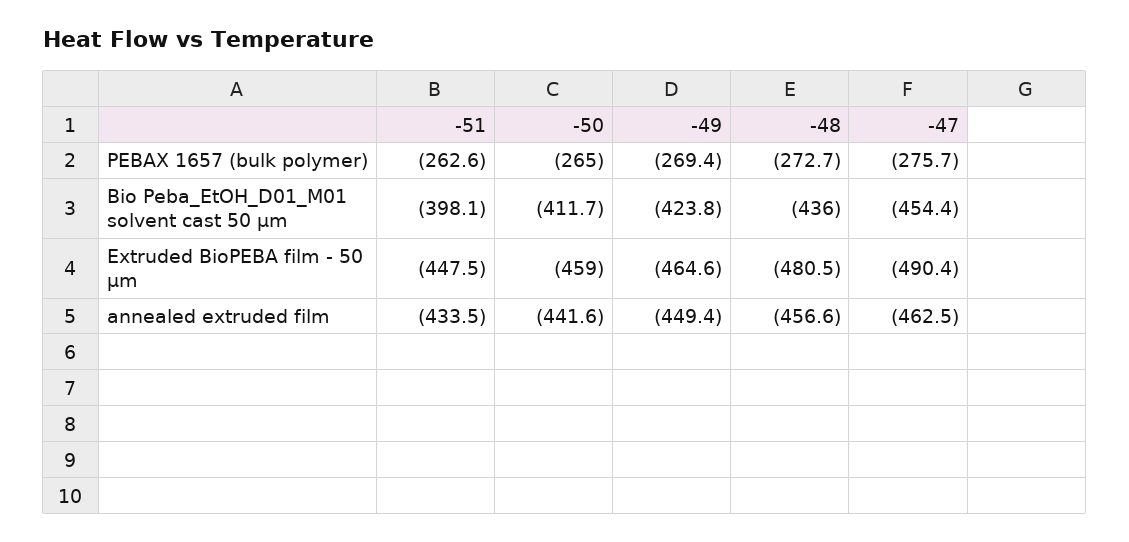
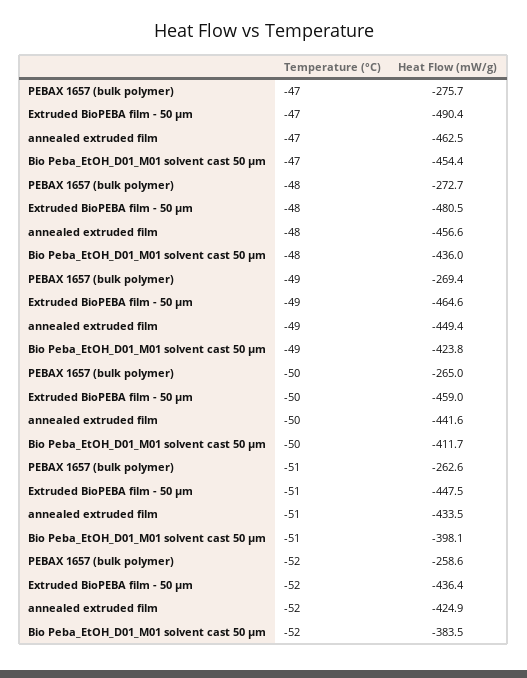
  {
    "-51": {
      "PEBAX 1657 (bulk polymer)": -262.6,
      "Bio Peba_EtOH_D01_M01 solvent cast 50 μm": -398.1,
      "Extruded BioPEBA film - 50 µm": -447.5,
      "annealed extruded film": -433.5
    },
    "-50": {
      "PEBAX 1657 (bulk polymer)": -265,
      "Bio Peba_EtOH_D01_M01 solvent cast 50 μm": -411.7,
      "Extruded BioPEBA film - 50 µm": -459,
      "annealed extruded film": -441.6
    },
    "-49": {
      "PEBAX 1657 (bulk polymer)": -269.4,
      "Bio Peba_EtOH_D01_M01 solvent cast 50 μm": -423.8,
      "Extruded BioPEBA film - 50 µm": -464.6,
      "annealed extruded film": -449.4
    },
    "-48": {
      "PEBAX 1657 (bulk polymer)": -272.7,
      "Bio Peba_EtOH_D01_M01 solvent cast 50 μm": -436,
      "Extruded BioPEBA film - 50 µm": -480.5,
      "annealed extruded film": -456.6
    },
    "-47": {
      "PEBAX 1657 (bulk polymer)": -275.7,
      "Bio Peba_EtOH_D01_M01 solvent cast 50 μm": -454.4,
      "Extruded BioPEBA film - 50 µm": -490.4,
      "annealed extruded film": -462.5
-   }
+   },
+   "-52": {
+     "PEBAX 1657 (bulk polymer)": -258.6,
+     "Extruded BioPEBA film - 50 µm": -436.4,
+     "annealed extruded film": -424.9,
+     "Bio Peba_EtOH_D01_M01 solvent cast 50 μm": -383.5
+   }
  }

